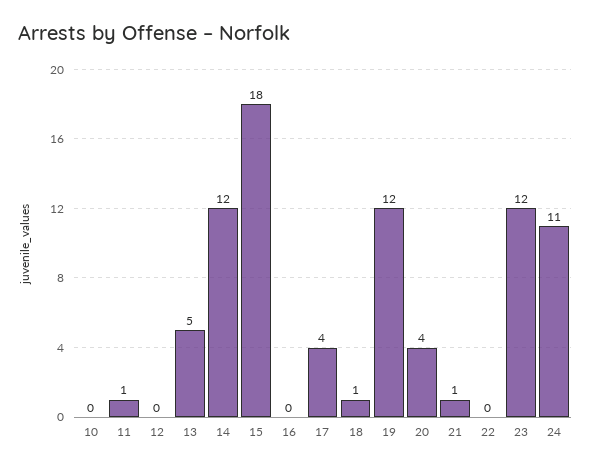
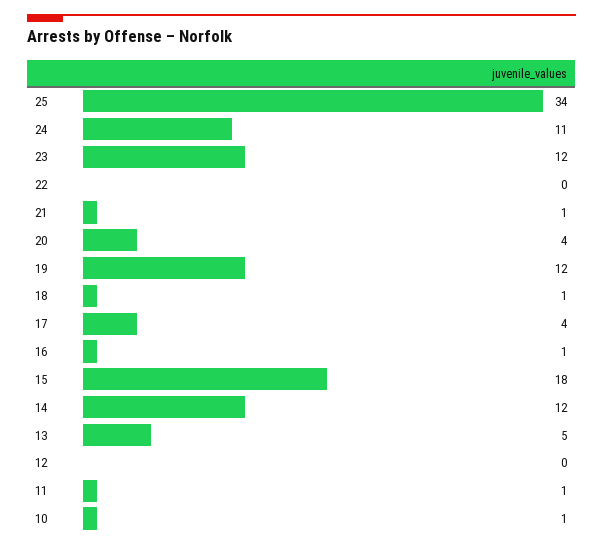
  {
-   "10": 0,
+   "10": 1,
    "11": 1,
    "12": 0,
    "13": 5,
    "14": 12,
    "15": 18,
-   "16": 0,
+   "16": 1,
    "17": 4,
    "18": 1,
    "19": 12,
    "20": 4,
    "21": 1,
    "22": 0,
    "23": 12,
-   "24": 11
+   "24": 11,
+   "25": 34
  }

